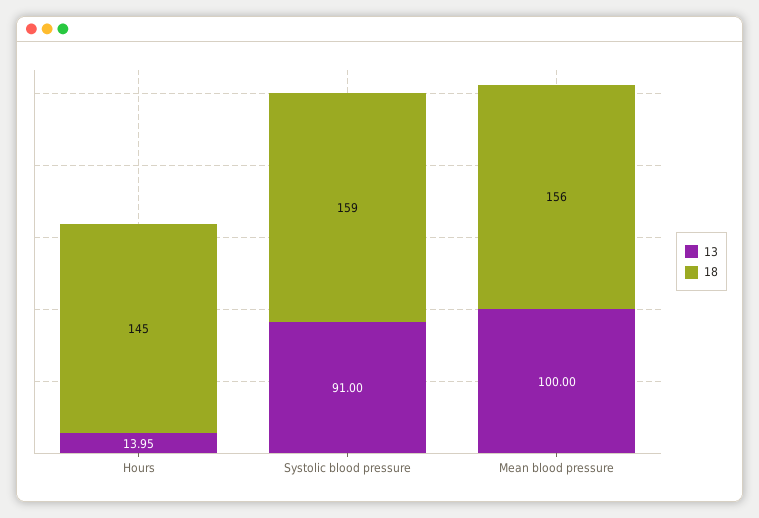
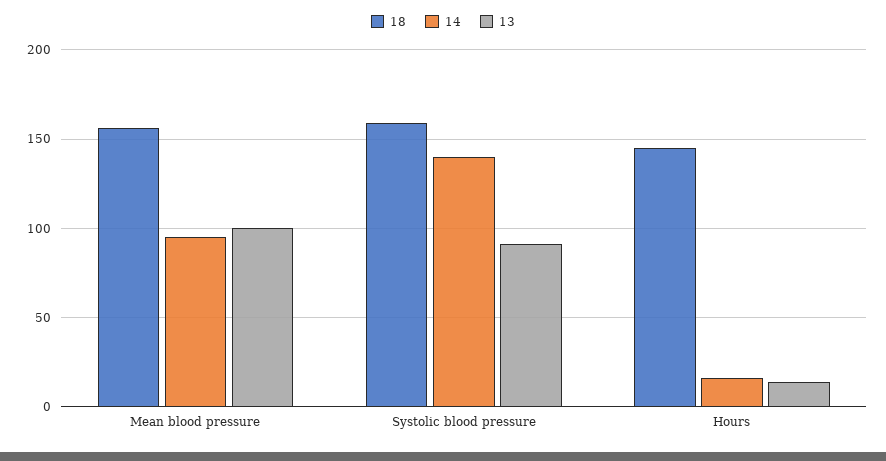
  {
    "13": {
      "Hours": 13.95,
      "Systolic blood pressure": 91,
      "Mean blood pressure": 100
    },
    "18": {
      "Hours": 145,
      "Systolic blood pressure": 159,
      "Mean blood pressure": 156
-   }
+   },
+   "14": {
+     "Mean blood pressure": 95,
+     "Systolic blood pressure": 140,
+     "Hours": 15
+   }
  }

